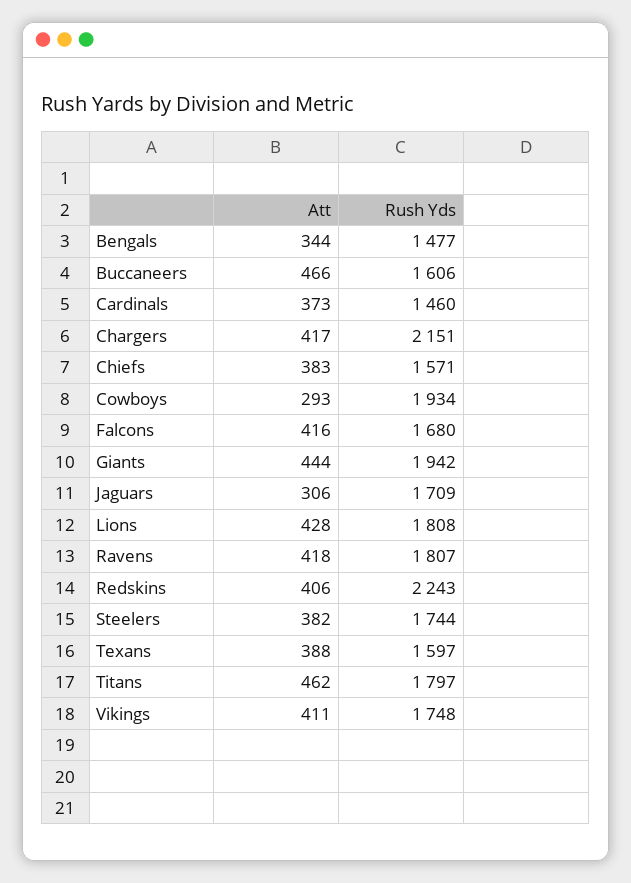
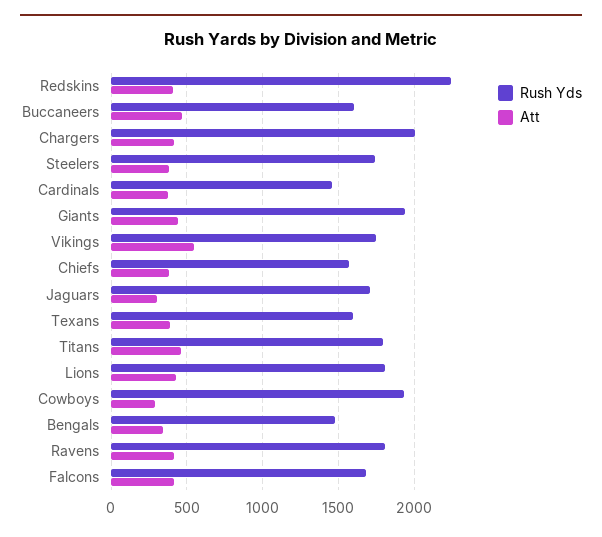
  {
    "Att": {
      "Bengals": 344,
      "Buccaneers": 466,
      "Cardinals": 373,
      "Chargers": 417,
      "Chiefs": 383,
      "Cowboys": 293,
      "Falcons": 416,
      "Giants": 444,
      "Jaguars": 306,
      "Lions": 428,
      "Ravens": 418,
      "Redskins": 406,
      "Steelers": 382,
      "Texans": 388,
      "Titans": 462,
-     "Vikings": 411
+     "Vikings": 550
    },
    "Rush Yds": {
      "Bengals": 1477,
      "Buccaneers": 1606,
      "Cardinals": 1460,
-     "Chargers": 2151,
+     "Chargers": 2000,
      "Chiefs": 1571,
      "Cowboys": 1934,
      "Falcons": 1680,
      "Giants": 1942,
      "Jaguars": 1709,
      "Lions": 1808,
      "Ravens": 1807,
      "Redskins": 2243,
      "Steelers": 1744,
      "Texans": 1597,
      "Titans": 1797,
      "Vikings": 1748
    }
  }

